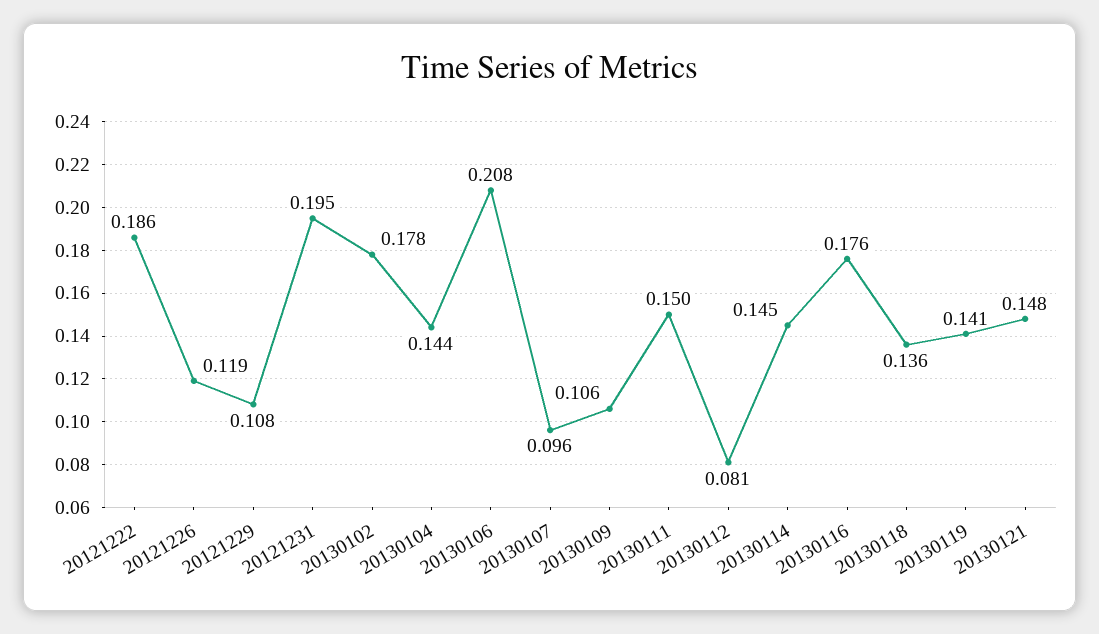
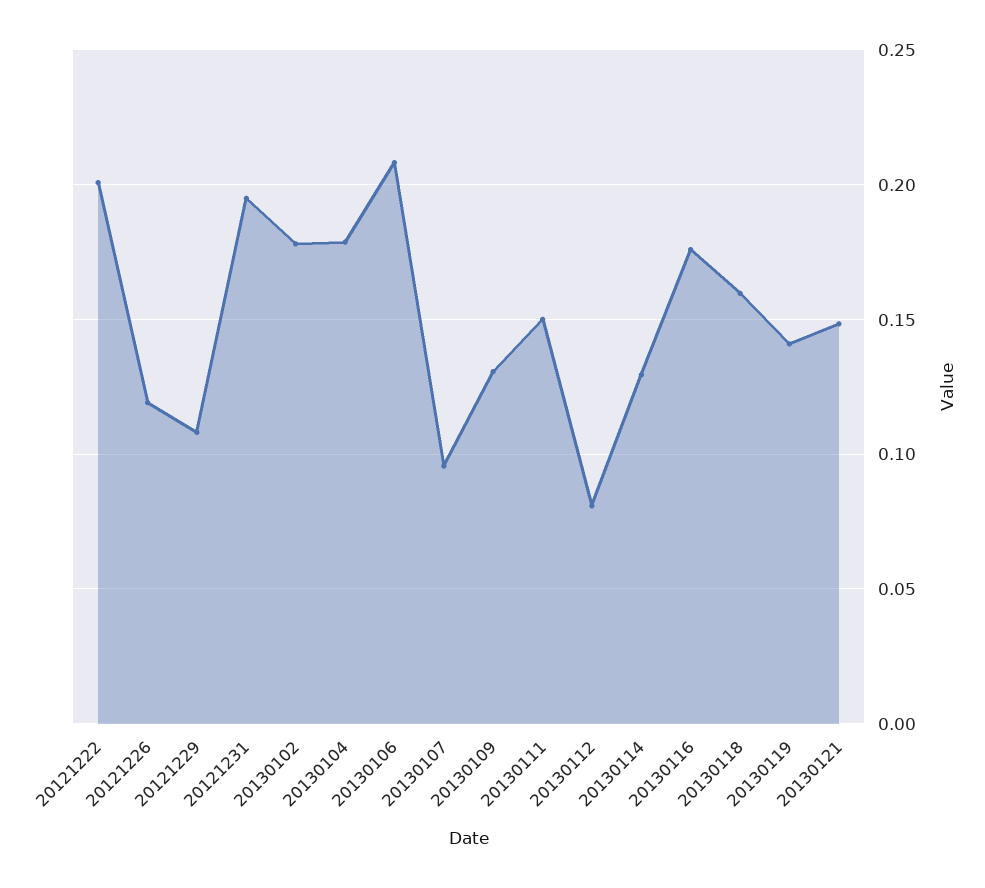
  {
-   "20121222": 0.186,
+   "20121222": 0.2,
    "20121226": 0.119,
    "20121229": 0.108,
    "20121231": 0.195,
    "20130102": 0.178,
-   "20130104": 0.144,
+   "20130104": 0.18,
    "20130106": 0.208,
    "20130107": 0.096,
-   "20130109": 0.106,
+   "20130109": 0.13,
    "20130111": 0.15,
    "20130112": 0.081,
-   "20130114": 0.145,
+   "20130114": 0.13,
    "20130116": 0.176,
-   "20130118": 0.136,
+   "20130118": 0.16,
    "20130119": 0.141,
    "20130121": 0.148
  }

